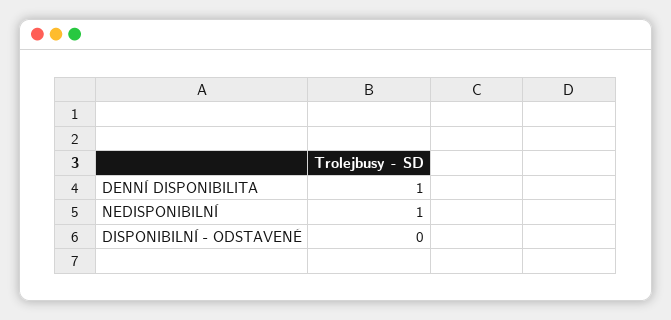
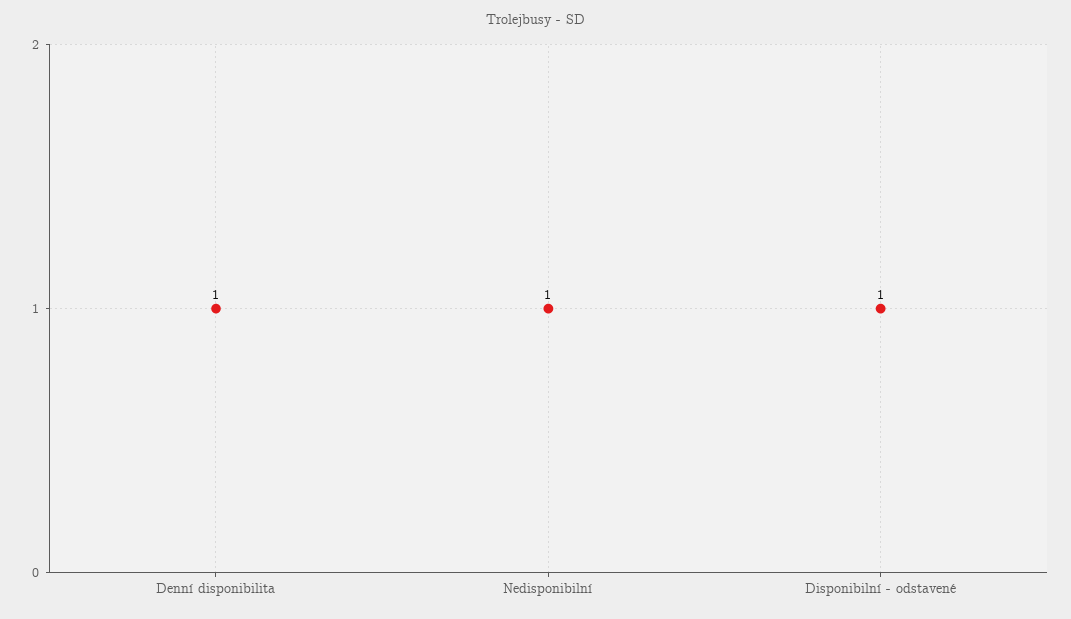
  {
    "DENNÍ DISPONIBILITA": 1,
    "NEDISPONIBILNÍ": 1,
-   "DISPONIBILNÍ - ODSTAVENÉ": 0
+   "DISPONIBILNÍ - ODSTAVENÉ": 1
  }

